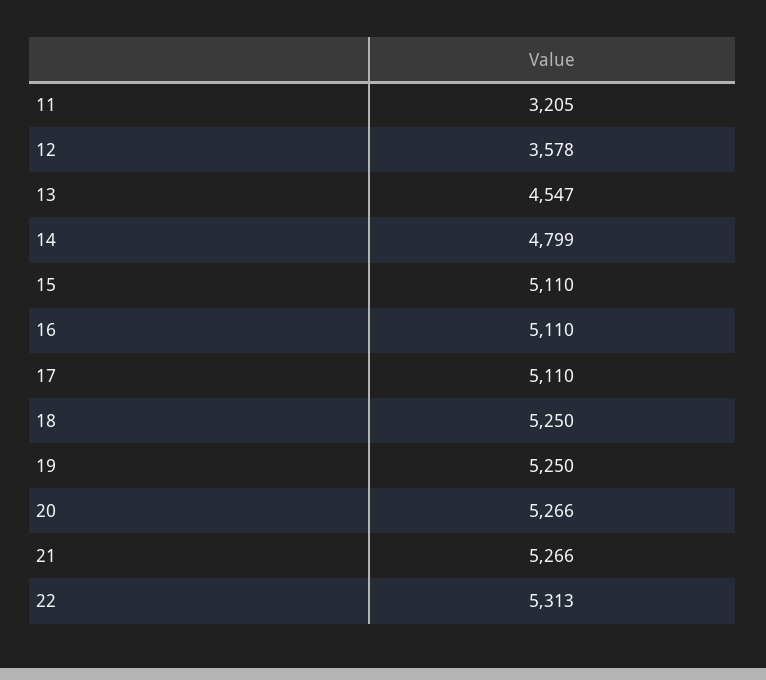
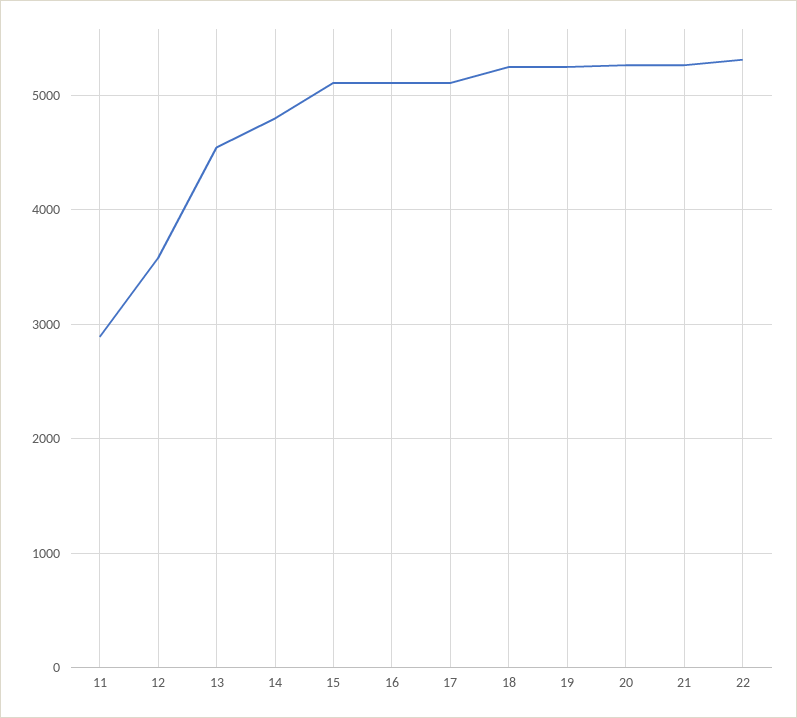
  {
-   "11": 3205,
+   "11": 2900,
    "12": 3578,
    "13": 4547,
    "14": 4799,
    "15": 5110,
    "16": 5110,
    "17": 5110,
    "18": 5250,
    "19": 5250,
    "20": 5266,
    "21": 5266,
    "22": 5313
  }

